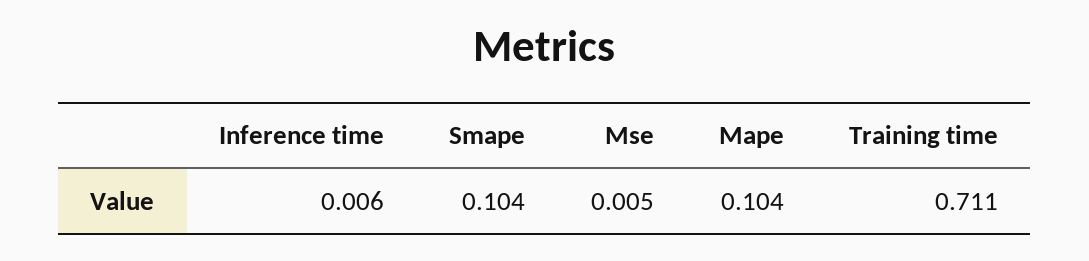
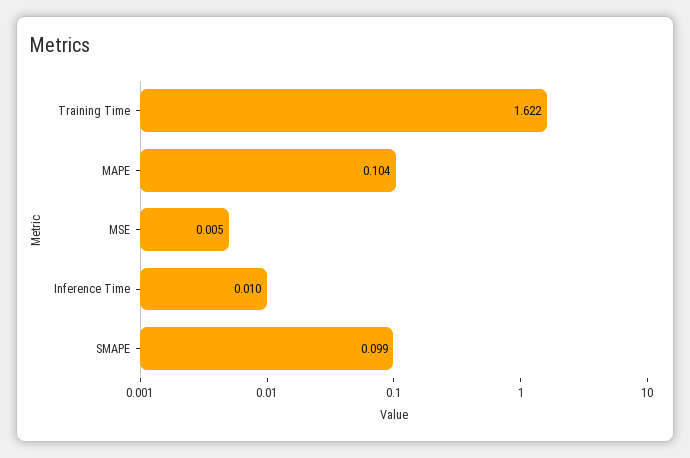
  {
-   "Inference time": 0.006,
+   "Inference time": 0.01,
-   "Smape": 0.104,
+   "Smape": 0.099,
    "Mse": 0.005,
    "Mape": 0.104,
-   "Training time": 0.711
+   "Training time": 1.622
  }

